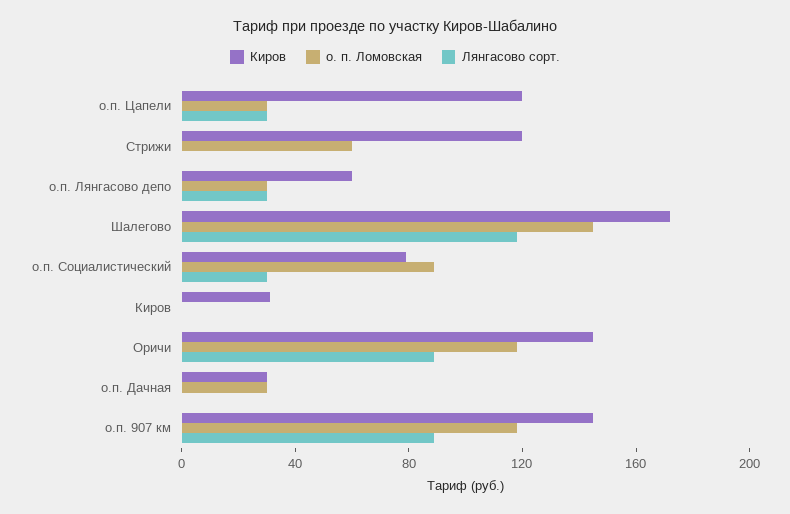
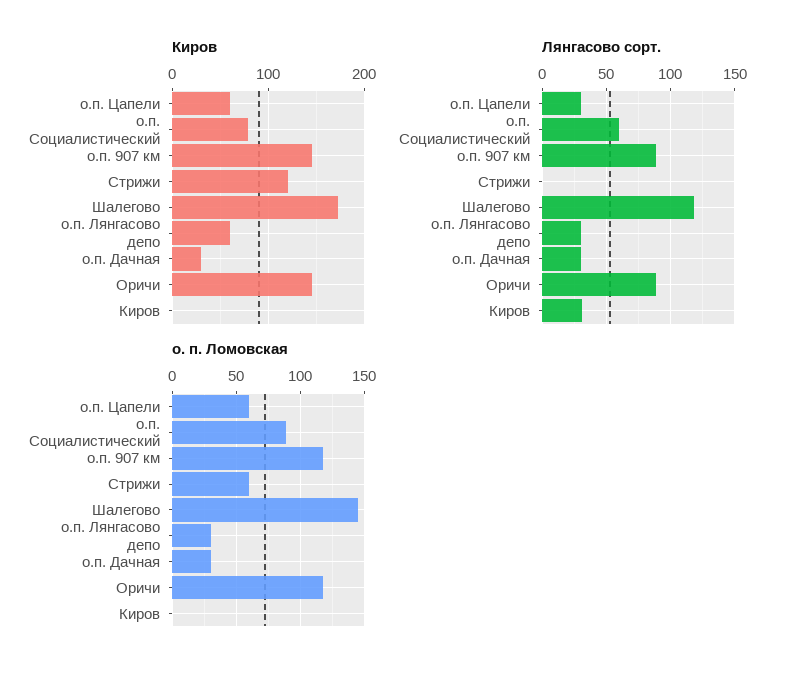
  {
    "Киров": {
-     "о.п. Цапели": 120,
+     "о.п. Цапели": 60,
      "Стрижи": 120,
      "о.п. Лянгасово депо": 60,
      "Шалегово": 170,
      "о.п. Социалистический": 80,
-     "Киров": 30,
+     "Киров": 0,
      "Оричи": 150,
      "о.п. Дачная": 30,
      "о.п. 907 км": 150
    },
    "о. п. Ломовская": {
-     "о.п. Цапели": 30,
+     "о.п. Цапели": 60,
      "Стрижи": 60,
      "о.п. Лянгасово депо": 30,
      "Шалегово": 145,
      "о.п. Социалистический": 90,
      "Киров": 0,
      "Оричи": 120,
      "о.п. Дачная": 30,
      "о.п. 907 км": 120
    },
    "Лянгасово сорт.": {
      "о.п. Цапели": 30,
      "Стрижи": 0,
      "о.п. Лянгасово депо": 30,
      "Шалегово": 120,
-     "о.п. Социалистический": 30,
+     "о.п. Социалистический": 60,
-     "Киров": 0,
+     "Киров": 30,
      "Оричи": 90,
-     "о.п. Дачная": 0,
+     "о.п. Дачная": 30,
      "о.п. 907 км": 90
    }
  }

